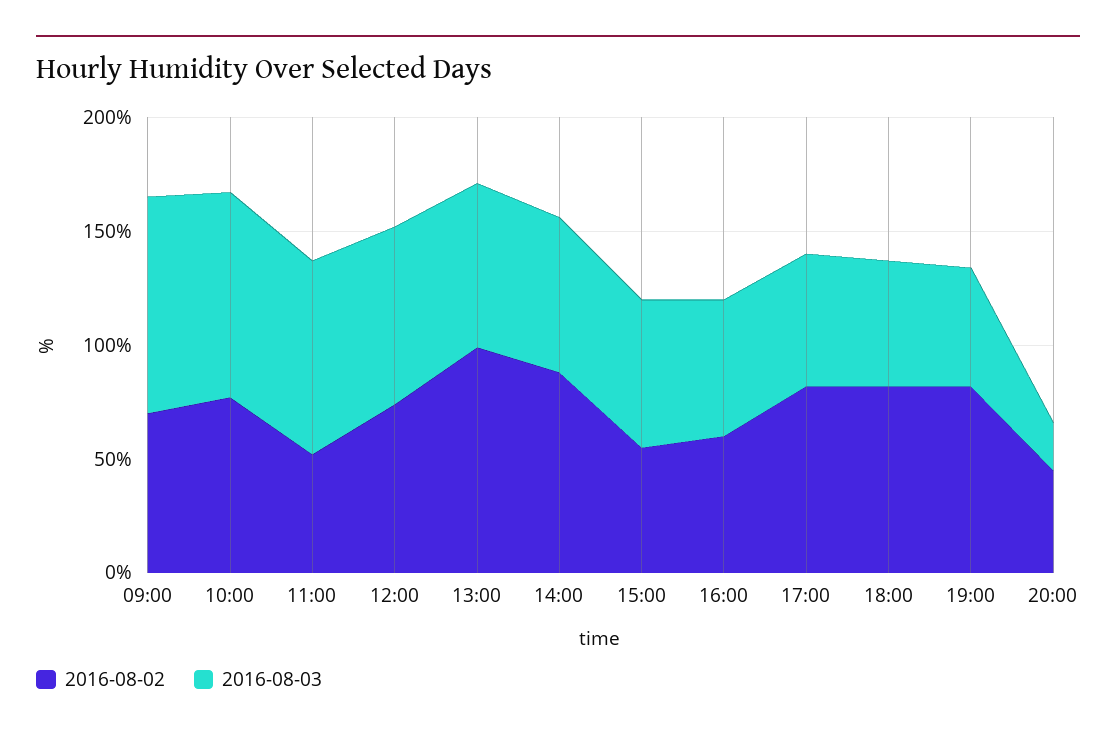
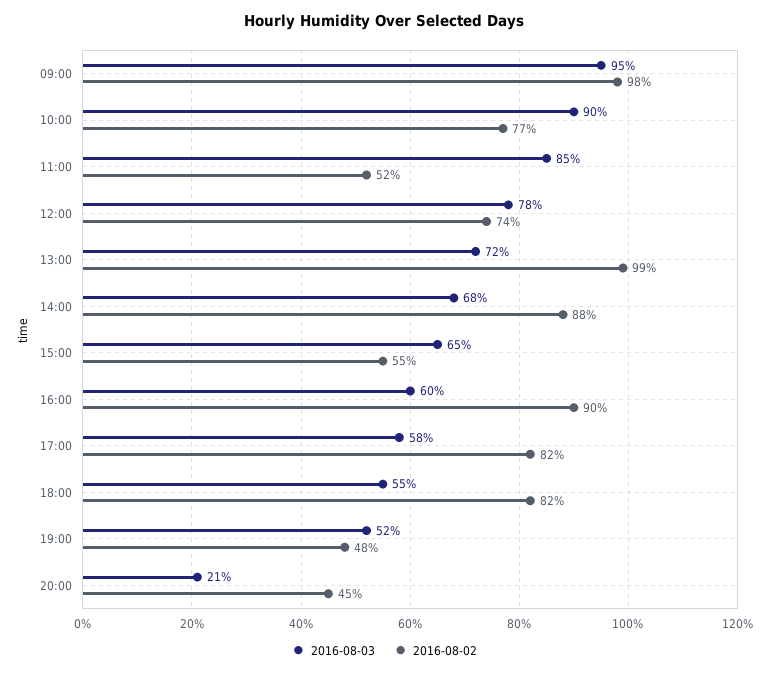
  {
    "2016-08-02": {
-     "09:00": 70,
+     "09:00": 98,
      "10:00": 77,
      "11:00": 52,
      "12:00": 74,
      "13:00": 99,
      "14:00": 88,
      "15:00": 55,
-     "16:00": 60,
+     "16:00": 90,
      "17:00": 82,
      "18:00": 82,
-     "19:00": 80,
+     "19:00": 48,
      "20:00": 45
    },
    "2016-08-03": {
      "09:00": 95,
      "10:00": 90,
      "11:00": 85,
      "12:00": 78,
      "13:00": 72,
      "14:00": 68,
      "15:00": 65,
      "16:00": 60,
      "17:00": 58,
      "18:00": 55,
      "19:00": 52,
      "20:00": 21
    }
  }

